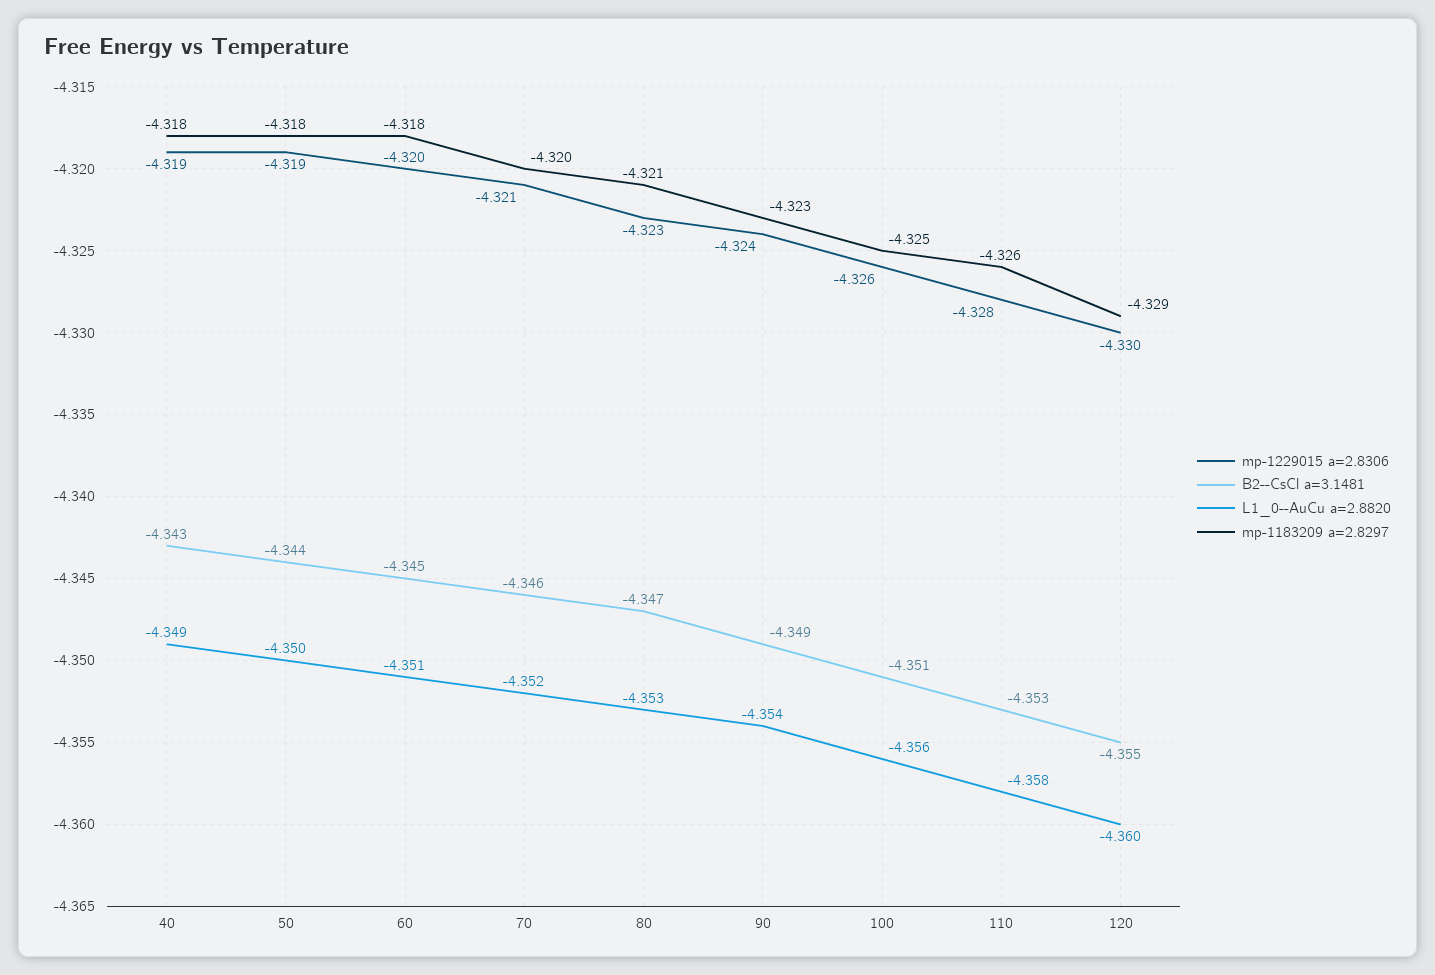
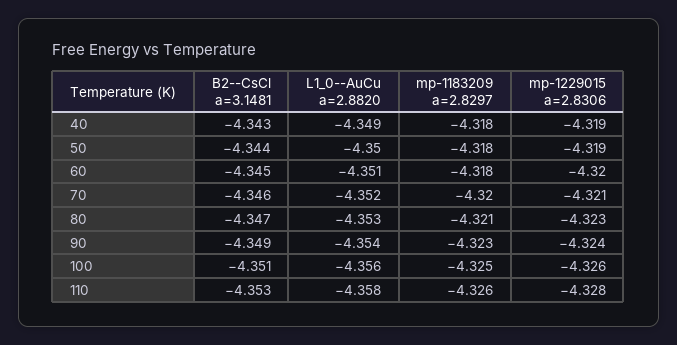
  {
    "mp-1229015 a=2.8306": {
      "40": -4.319,
      "50": -4.319,
      "60": -4.32,
      "70": -4.321,
      "80": -4.323,
      "90": -4.324,
      "100": -4.326,
-     "110": -4.328,
+     "110": -4.328
-     "120": -4.33
    },
    "B2--CsCl a=3.1481": {
      "40": -4.343,
      "50": -4.344,
      "60": -4.345,
      "70": -4.346,
      "80": -4.347,
      "90": -4.349,
      "100": -4.351,
-     "110": -4.353,
+     "110": -4.353
-     "120": -4.355
    },
    "L1_0--AuCu a=2.8820": {
      "40": -4.349,
      "50": -4.35,
      "60": -4.351,
      "70": -4.352,
      "80": -4.353,
      "90": -4.354,
      "100": -4.356,
-     "110": -4.358,
+     "110": -4.358
-     "120": -4.36
    },
    "mp-1183209 a=2.8297": {
      "40": -4.318,
      "50": -4.318,
      "60": -4.318,
      "70": -4.32,
      "80": -4.321,
      "90": -4.323,
      "100": -4.325,
-     "110": -4.326,
+     "110": -4.326
-     "120": -4.329
    }
  }

